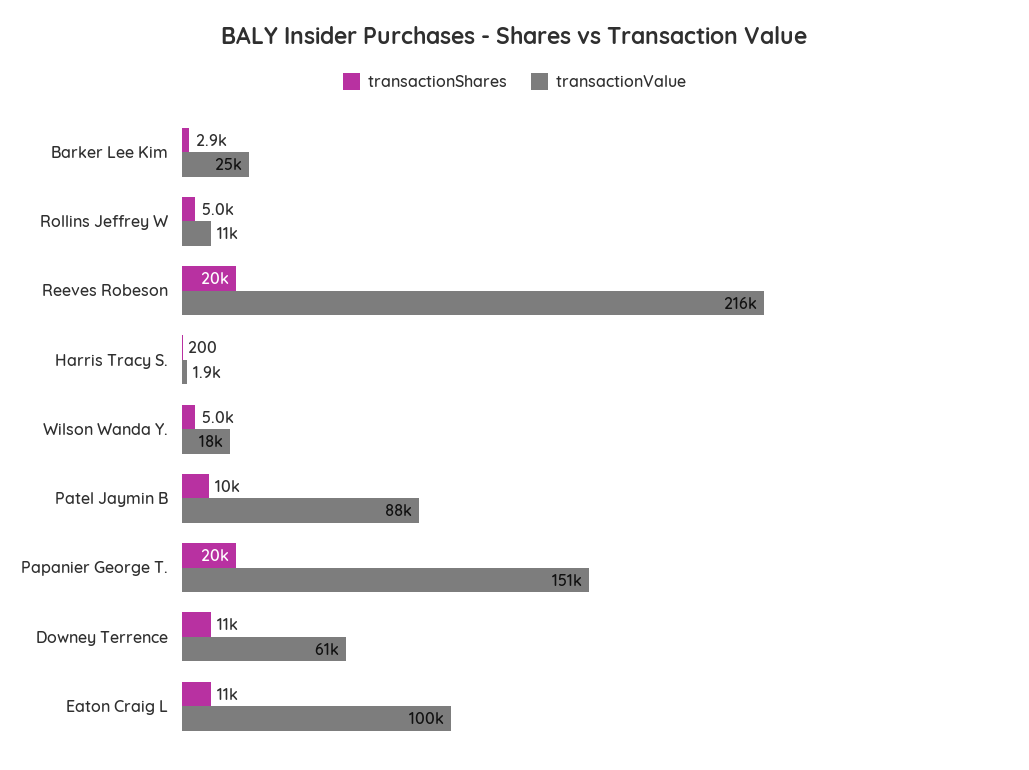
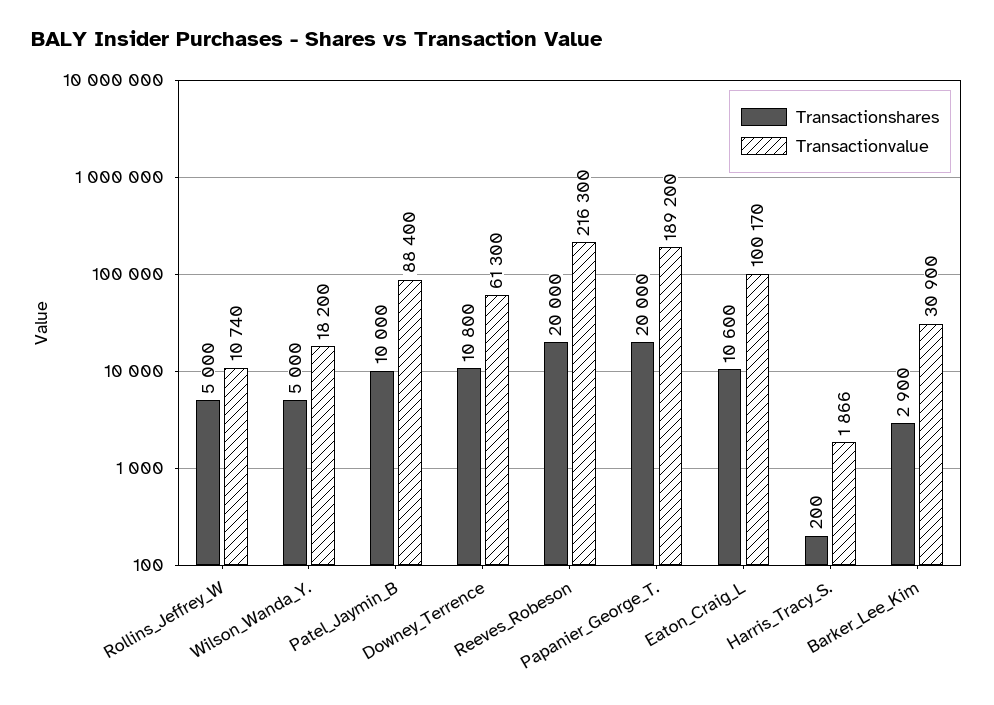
  {
    "transactionShares": {
      "Barker Lee Kim": 2900,
      "Rollins Jeffrey W": 5000,
      "Reeves Robeson": 20000,
      "Harris Tracy S.": 200,
      "Wilson Wanda Y.": 5000,
      "Patel Jaymin B": 10000,
      "Papanier George T.": 20000,
      "Downey Terrence": 10800,
      "Eaton Craig L": 10600
    },
    "transactionValue": {
-     "Barker Lee Kim": 25000,
+     "Barker Lee Kim": 30900,
      "Rollins Jeffrey W": 10740,
      "Reeves Robeson": 216300,
      "Harris Tracy S.": 1866,
      "Wilson Wanda Y.": 18200,
      "Patel Jaymin B": 88400,
-     "Papanier George T.": 151000,
+     "Papanier George T.": 189200,
      "Downey Terrence": 61300,
      "Eaton Craig L": 100170
    }
  }

